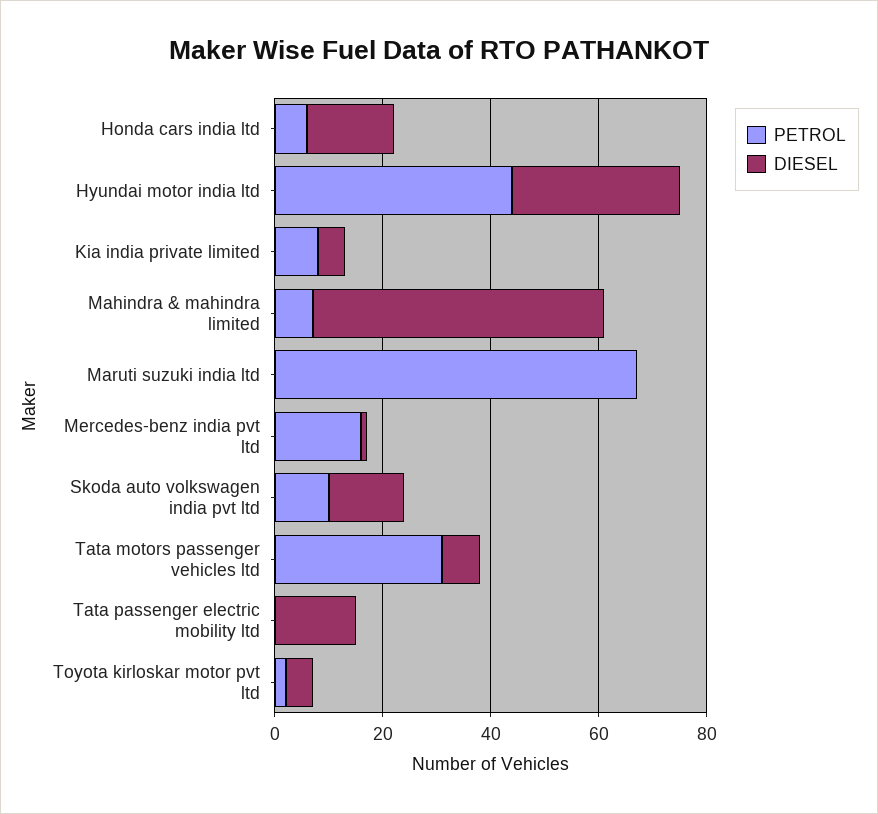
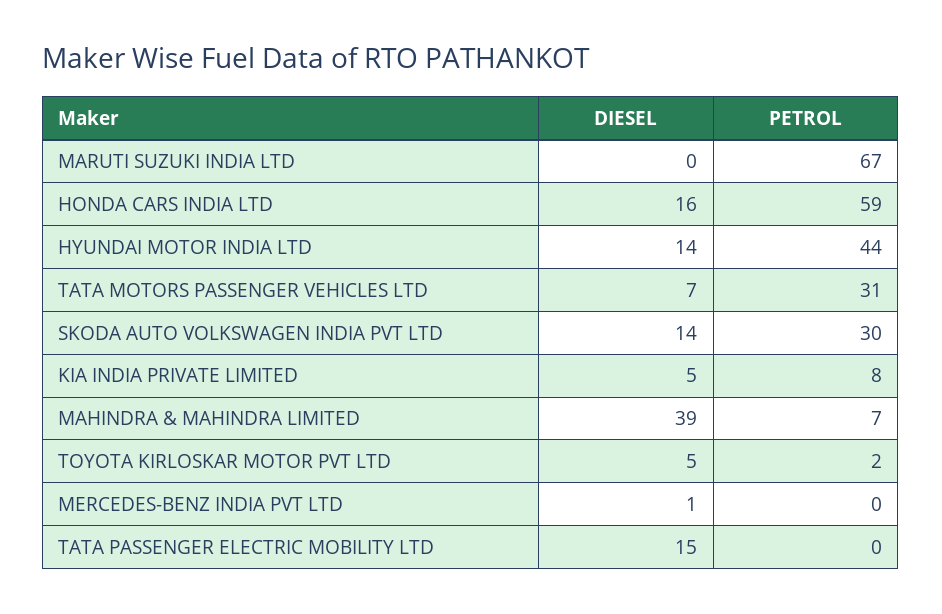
  {
    "PETROL": {
-     "Honda cars india ltd": 5,
+     "Honda cars india ltd": 59,
      "Hyundai motor india ltd": 44,
      "Kia india private limited": 8,
      "Mahindra & mahindra limited": 7,
      "Maruti suzuki india ltd": 67,
-     "Mercedes-benz india pvt ltd": 15,
+     "Mercedes-benz india pvt ltd": 0,
-     "Skoda auto volkswagen india pvt ltd": 10,
+     "Skoda auto volkswagen india pvt ltd": 30,
      "Tata motors passenger vehicles ltd": 31,
      "Tata passenger electric mobility ltd": 0,
      "Toyota kirloskar motor pvt ltd": 2
    },
    "DIESEL": {
      "Honda cars india ltd": 16,
-     "Hyundai motor india ltd": 30,
+     "Hyundai motor india ltd": 14,
      "Kia india private limited": 5,
-     "Mahindra & mahindra limited": 55,
+     "Mahindra & mahindra limited": 39,
      "Maruti suzuki india ltd": 0,
      "Mercedes-benz india pvt ltd": 1,
      "Skoda auto volkswagen india pvt ltd": 14,
      "Tata motors passenger vehicles ltd": 7,
      "Tata passenger electric mobility ltd": 15,
      "Toyota kirloskar motor pvt ltd": 5
    }
  }

